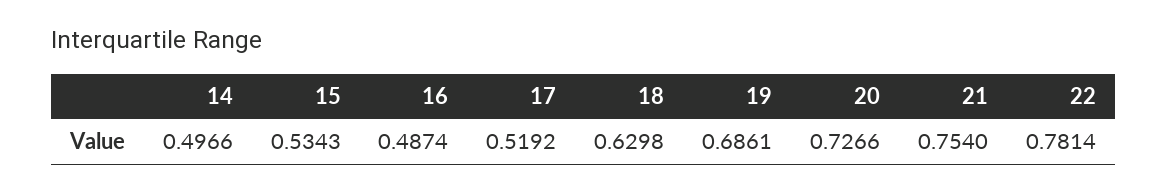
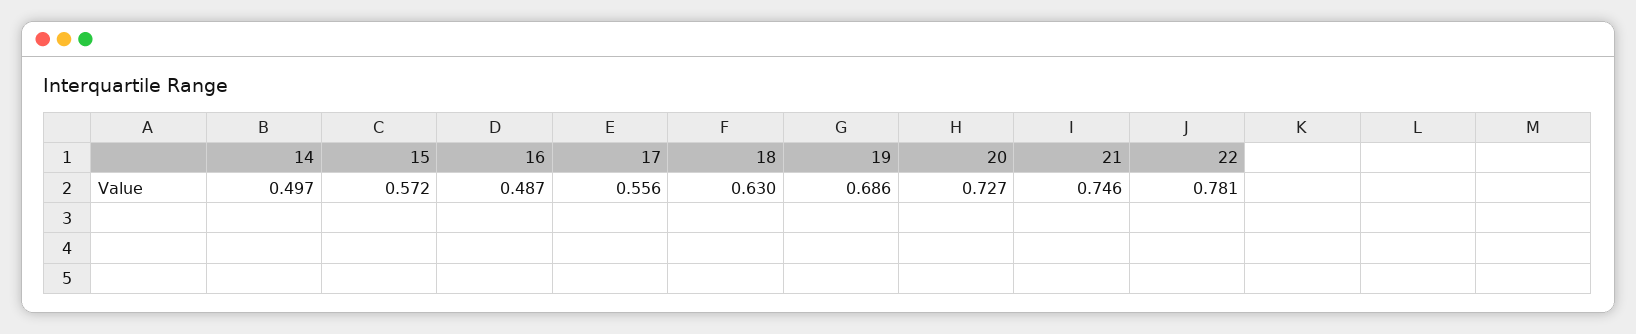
  {
    "14": 0.4966,
-   "15": 0.5343,
+   "15": 0.572,
    "16": 0.4874,
-   "17": 0.5192,
+   "17": 0.556,
    "18": 0.6298,
    "19": 0.6861,
    "20": 0.7266,
-   "21": 0.754,
+   "21": 0.746,
    "22": 0.7814
  }

